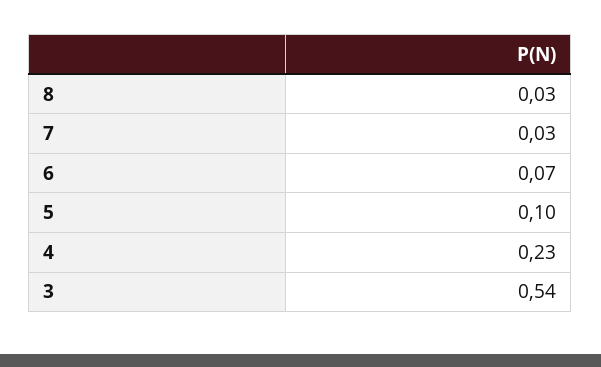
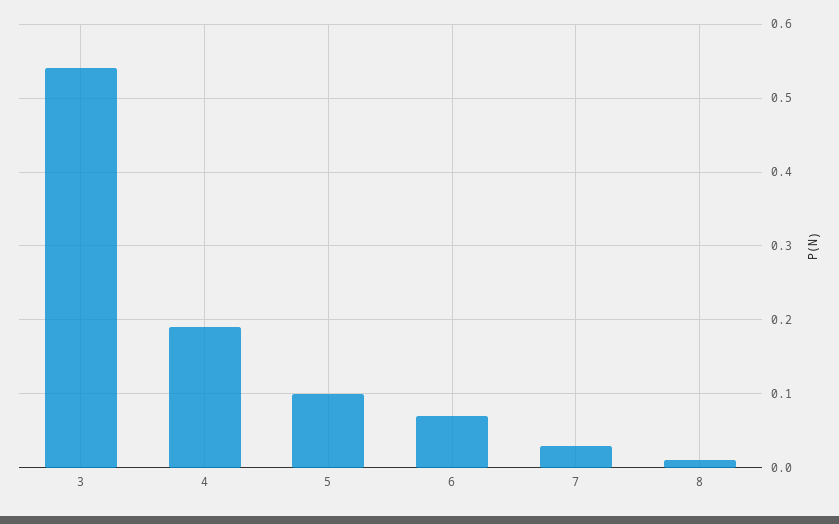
  {
-   "8": 0.03,
+   "8": 0.01,
    "7": 0.03,
    "6": 0.07,
    "5": 0.1,
-   "4": 0.23,
+   "4": 0.19,
    "3": 0.54
  }

